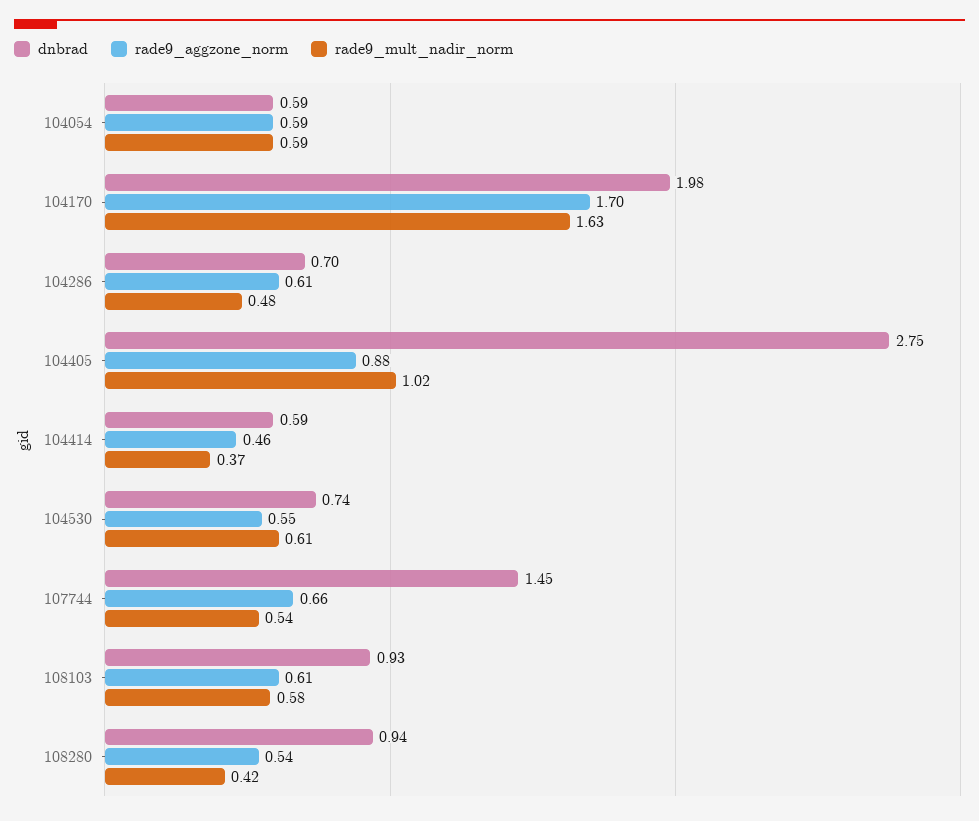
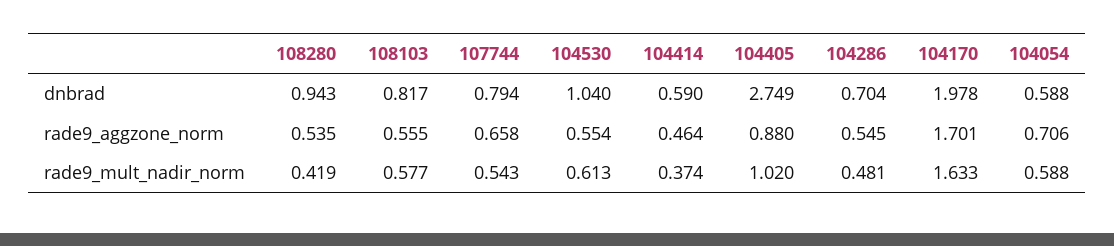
  {
    "dnbrad": {
      "104054": 0.588,
      "104170": 1.978,
      "104286": 0.704,
      "104405": 2.749,
      "104414": 0.59,
-     "104530": 0.74,
+     "104530": 1.04,
-     "107744": 1.45,
+     "107744": 0.794,
-     "108103": 0.93,
+     "108103": 0.817,
      "108280": 0.943
    },
    "rade9_aggzone_norm": {
-     "104054": 0.59,
+     "104054": 0.706,
      "104170": 1.701,
-     "104286": 0.61,
+     "104286": 0.545,
      "104405": 0.88,
      "104414": 0.464,
      "104530": 0.554,
      "107744": 0.658,
-     "108103": 0.61,
+     "108103": 0.555,
      "108280": 0.535
    },
    "rade9_mult_nadir_norm": {
      "104054": 0.588,
      "104170": 1.633,
      "104286": 0.481,
      "104405": 1.02,
      "104414": 0.374,
      "104530": 0.613,
      "107744": 0.543,
      "108103": 0.577,
      "108280": 0.419
    }
  }

